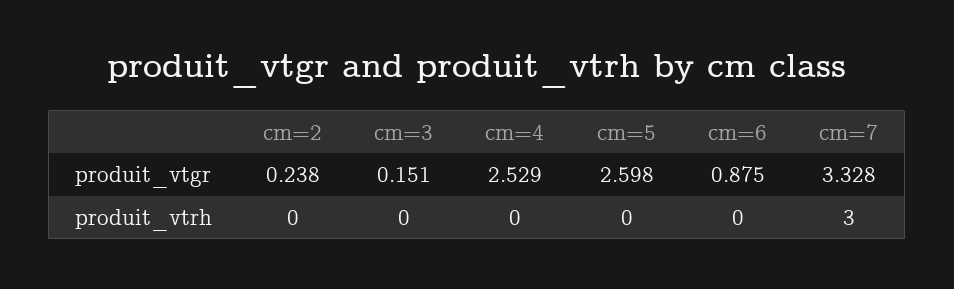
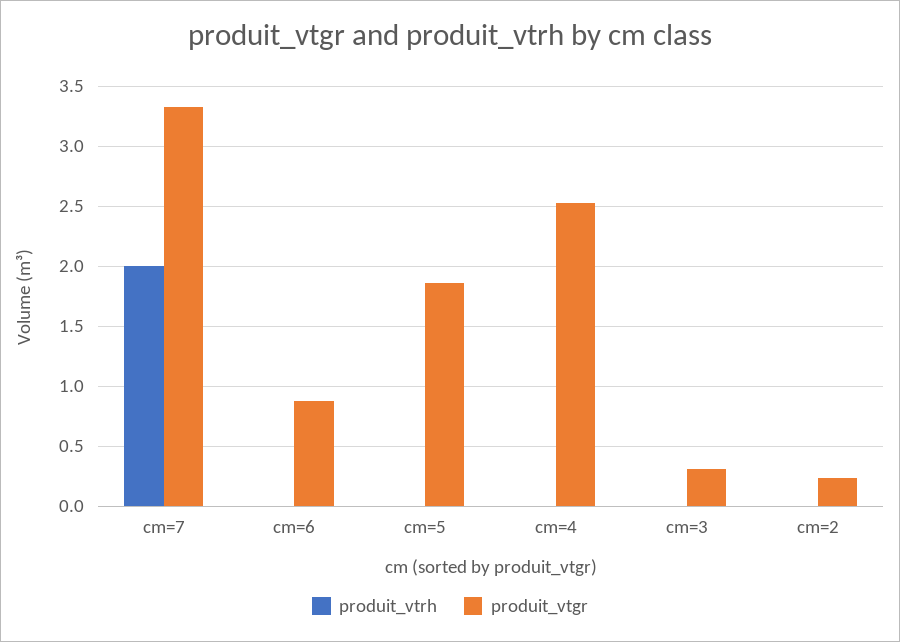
  {
    "produit_vtgr": {
      "cm=2": 0.238,
-     "cm=3": 0.151,
+     "cm=3": 0.3,
      "cm=4": 2.529,
-     "cm=5": 2.598,
+     "cm=5": 1.85,
      "cm=6": 0.875,
      "cm=7": 3.328
    },
    "produit_vtrh": {
      "cm=2": 0,
      "cm=3": 0,
      "cm=4": 0,
      "cm=5": 0,
      "cm=6": 0,
-     "cm=7": 3
+     "cm=7": 2
    }
  }

